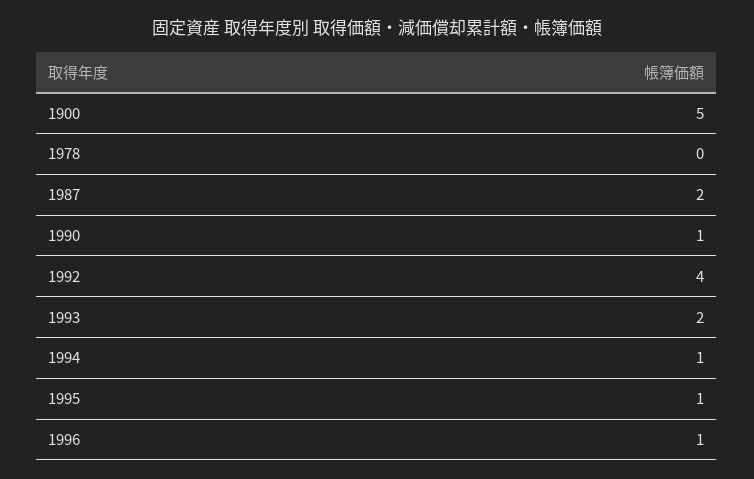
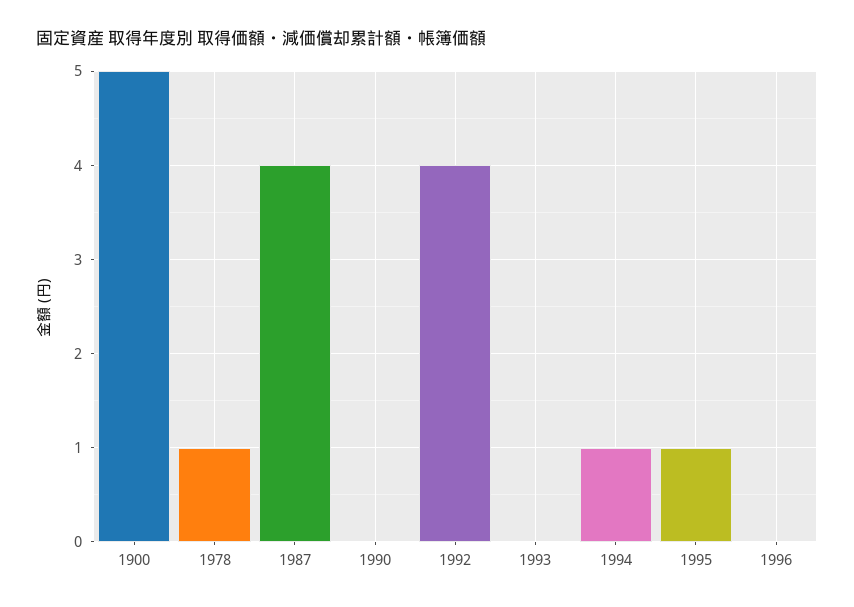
  {
    "1900": 5,
-   "1978": 0,
+   "1978": 1,
-   "1987": 2,
+   "1987": 4,
-   "1990": 1,
+   "1990": 0,
    "1992": 4,
-   "1993": 2,
+   "1993": 0,
    "1994": 1,
    "1995": 1,
-   "1996": 1
+   "1996": 0
  }

